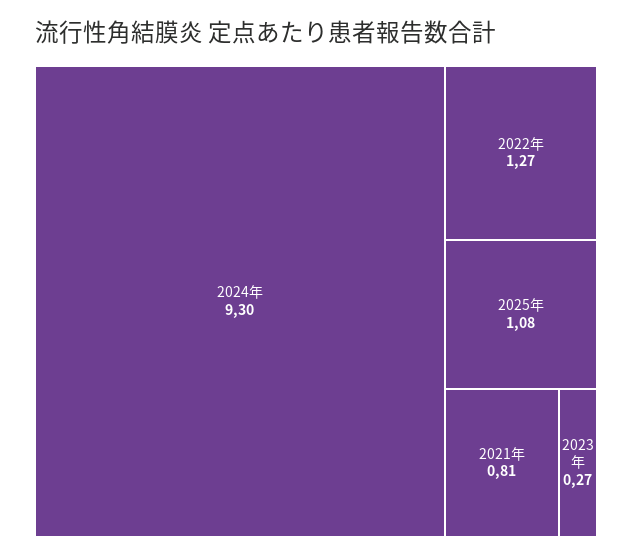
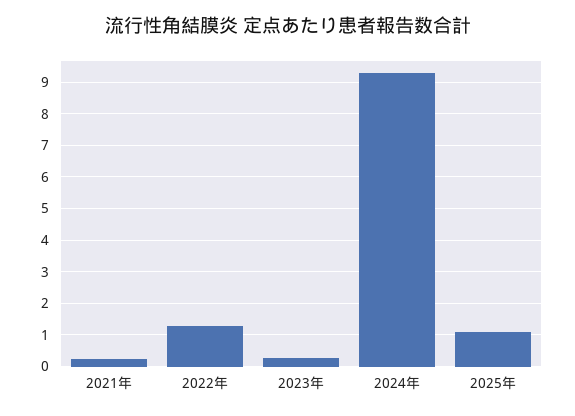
  {
    "2024年": 9.3,
    "2022年": 1.27,
    "2025年": 1.08,
-   "2021年": 0.81,
+   "2021年": 0.2,
    "2023年": 0.27
  }

